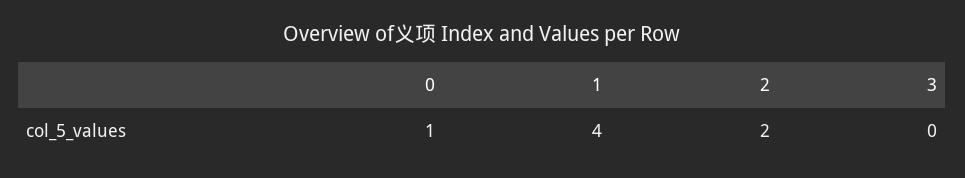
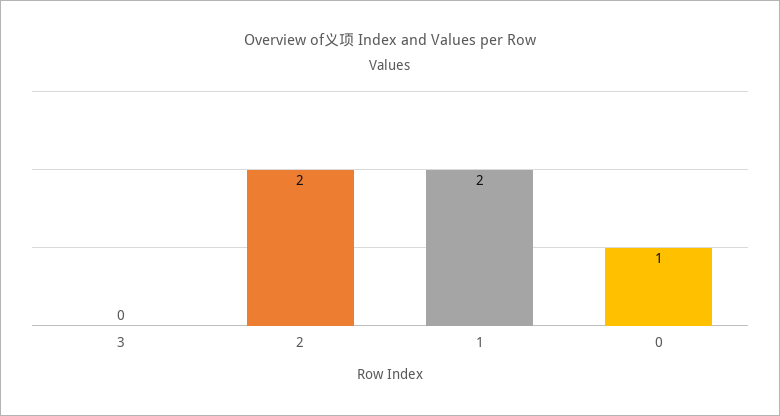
  {
    "0": 1,
-   "1": 4,
+   "1": 2,
    "2": 2,
    "3": 0
  }

